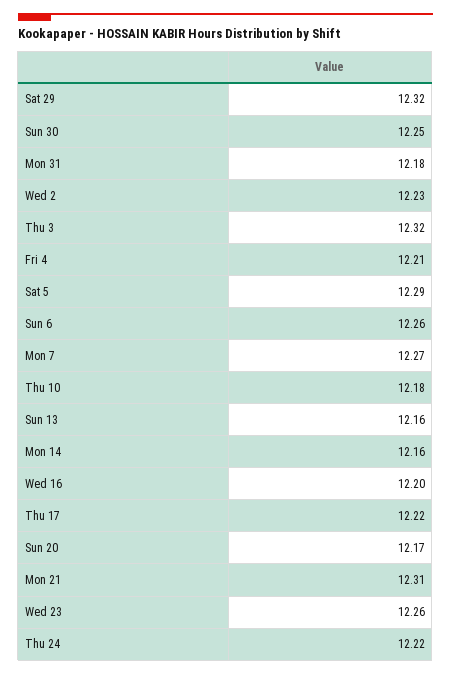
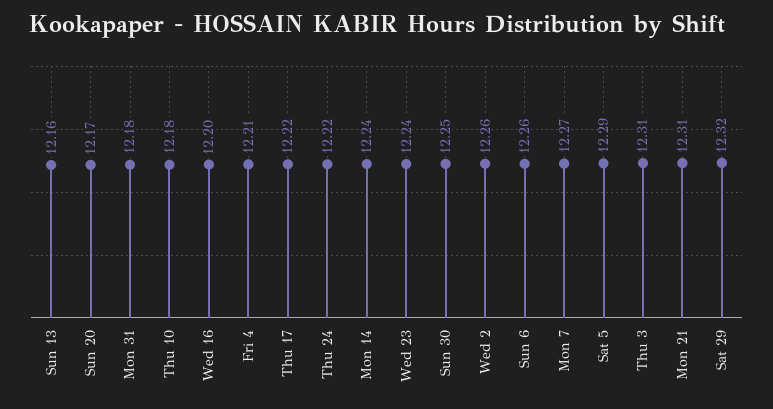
  {
    "Sat 29": 12.32,
    "Sun 30": 12.25,
    "Mon 31": 12.18,
-   "Wed 2": 12.23,
+   "Wed 2": 12.26,
-   "Thu 3": 12.32,
+   "Thu 3": 12.31,
    "Fri 4": 12.21,
    "Sat 5": 12.29,
    "Sun 6": 12.26,
    "Mon 7": 12.27,
    "Thu 10": 12.18,
    "Sun 13": 12.16,
-   "Mon 14": 12.16,
+   "Mon 14": 12.24,
    "Wed 16": 12.2,
    "Thu 17": 12.22,
    "Sun 20": 12.17,
    "Mon 21": 12.31,
-   "Wed 23": 12.26,
+   "Wed 23": 12.24,
    "Thu 24": 12.22
  }

